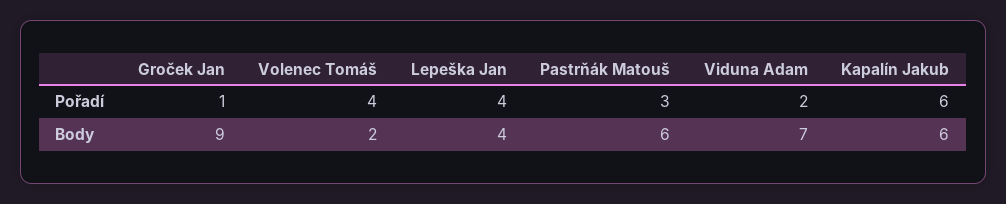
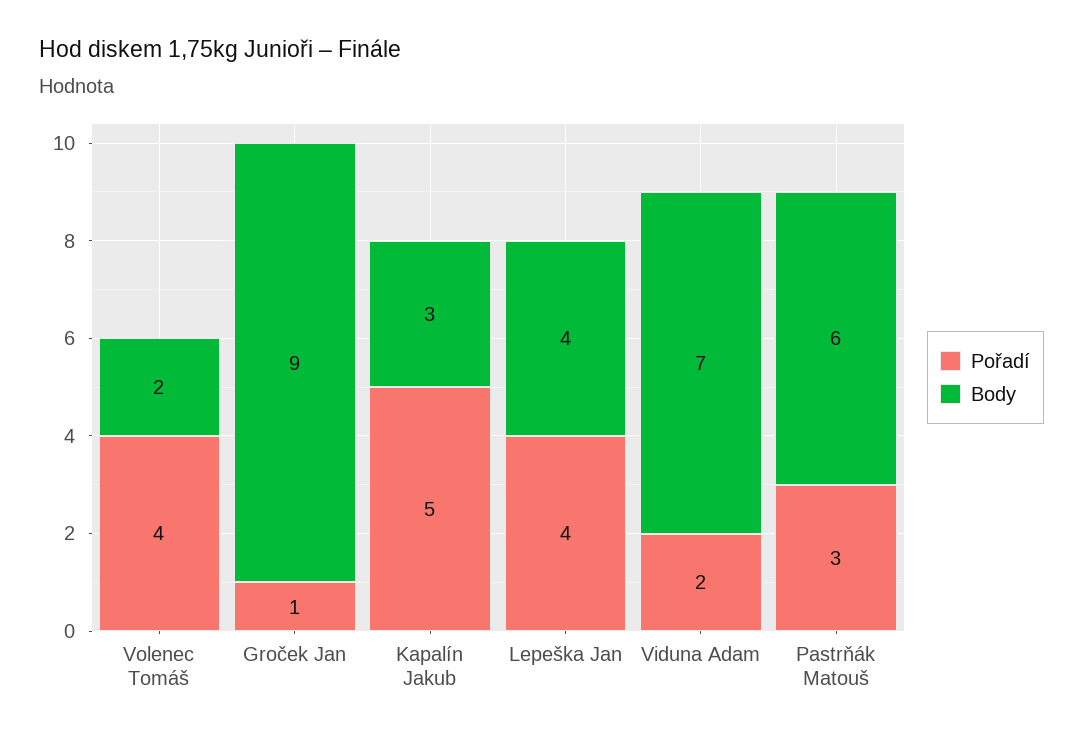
  {
    "Pořadí": {
      "Groček Jan": 1,
      "Volenec Tomáš": 4,
      "Lepeška Jan": 4,
      "Pastrňák Matouš": 3,
      "Viduna Adam": 2,
-     "Kapalín Jakub": 6
+     "Kapalín Jakub": 5
    },
    "Body": {
      "Groček Jan": 9,
      "Volenec Tomáš": 2,
      "Lepeška Jan": 4,
      "Pastrňák Matouš": 6,
      "Viduna Adam": 7,
-     "Kapalín Jakub": 6
+     "Kapalín Jakub": 3
    }
  }

